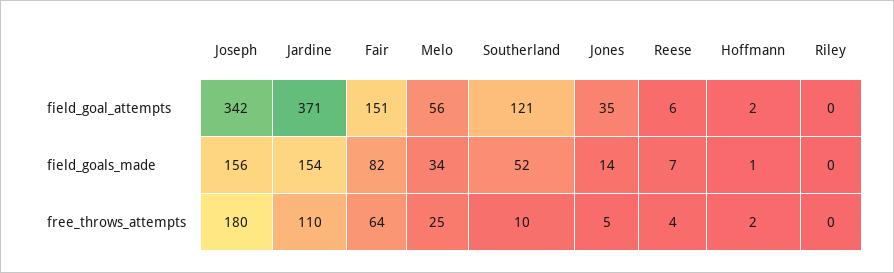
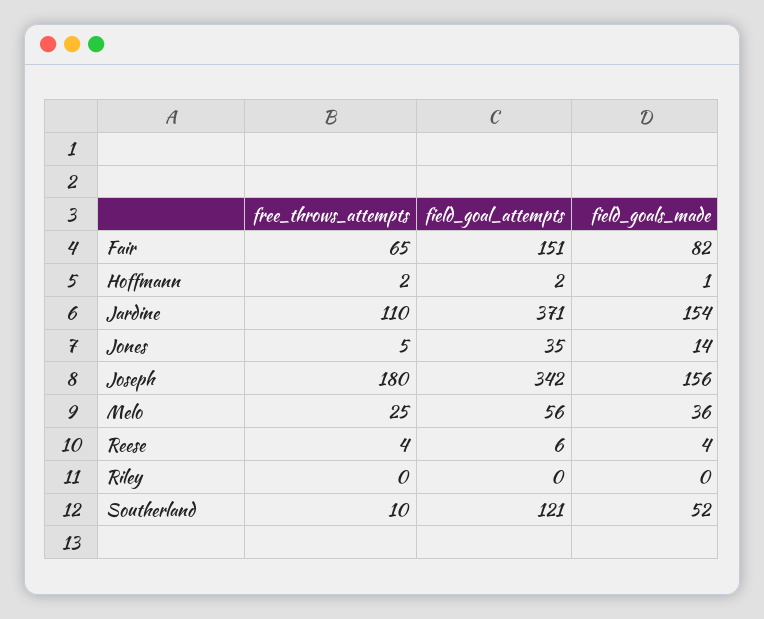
  {
    "Joseph": {
      "field_goal_attempts": 342,
      "field_goals_made": 156,
      "free_throws_attempts": 180
    },
    "Jardine": {
      "field_goal_attempts": 371,
      "field_goals_made": 154,
      "free_throws_attempts": 110
    },
    "Fair": {
      "field_goal_attempts": 151,
      "field_goals_made": 82,
-     "free_throws_attempts": 64
+     "free_throws_attempts": 65
    },
    "Melo": {
      "field_goal_attempts": 56,
-     "field_goals_made": 34,
+     "field_goals_made": 36,
      "free_throws_attempts": 25
    },
    "Southerland": {
      "field_goal_attempts": 121,
      "field_goals_made": 52,
      "free_throws_attempts": 10
    },
    "Jones": {
      "field_goal_attempts": 35,
      "field_goals_made": 14,
      "free_throws_attempts": 5
    },
    "Reese": {
      "field_goal_attempts": 6,
-     "field_goals_made": 7,
+     "field_goals_made": 4,
      "free_throws_attempts": 4
    },
    "Hoffmann": {
      "field_goal_attempts": 2,
      "field_goals_made": 1,
      "free_throws_attempts": 2
    },
    "Riley": {
      "field_goal_attempts": 0,
      "field_goals_made": 0,
      "free_throws_attempts": 0
    }
  }

